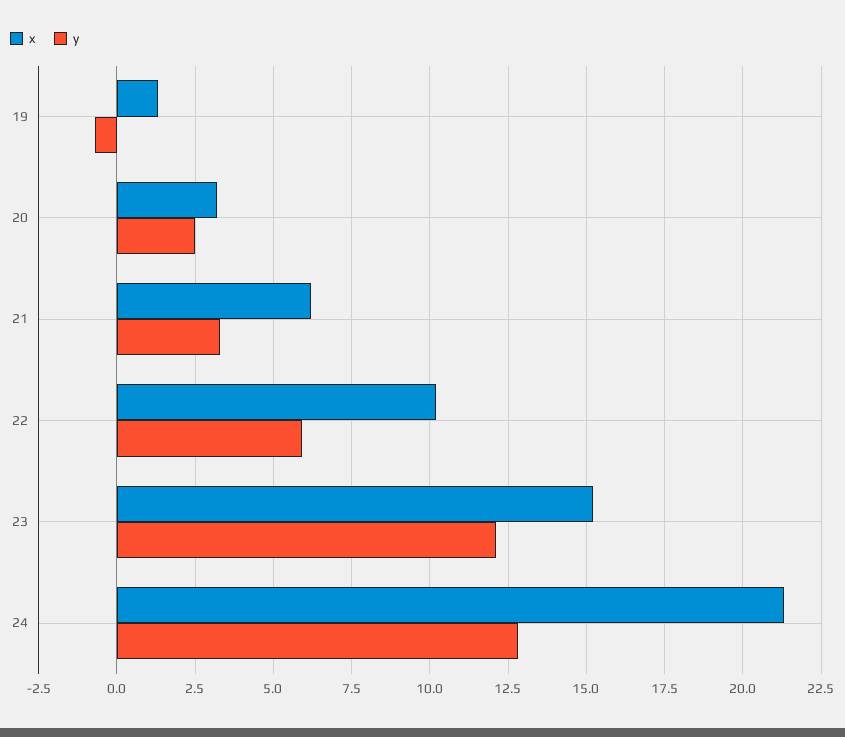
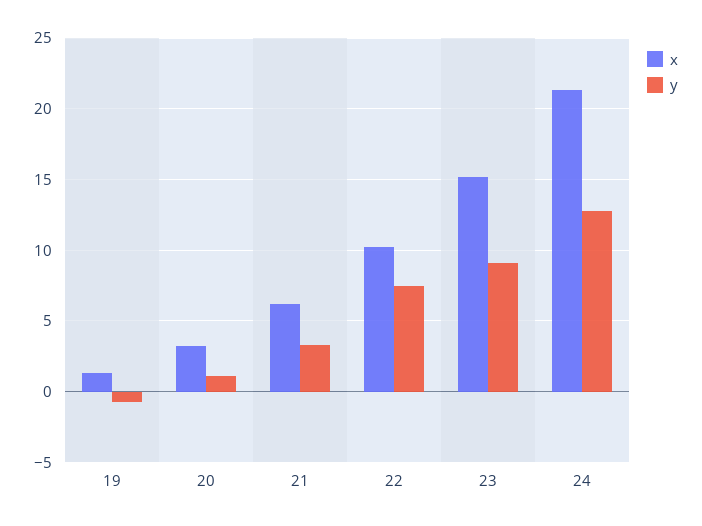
  {
    "x": {
      "19": 1.5,
      "20": 3,
      "21": 6,
      "22": 10,
      "23": 15,
      "24": 21.5
    },
    "y": {
      "19": -0.5,
-     "20": 2.5,
+     "20": 1,
      "21": 3.5,
-     "22": 6,
+     "22": 7.5,
-     "23": 12,
+     "23": 9,
      "24": 13
    }
  }

